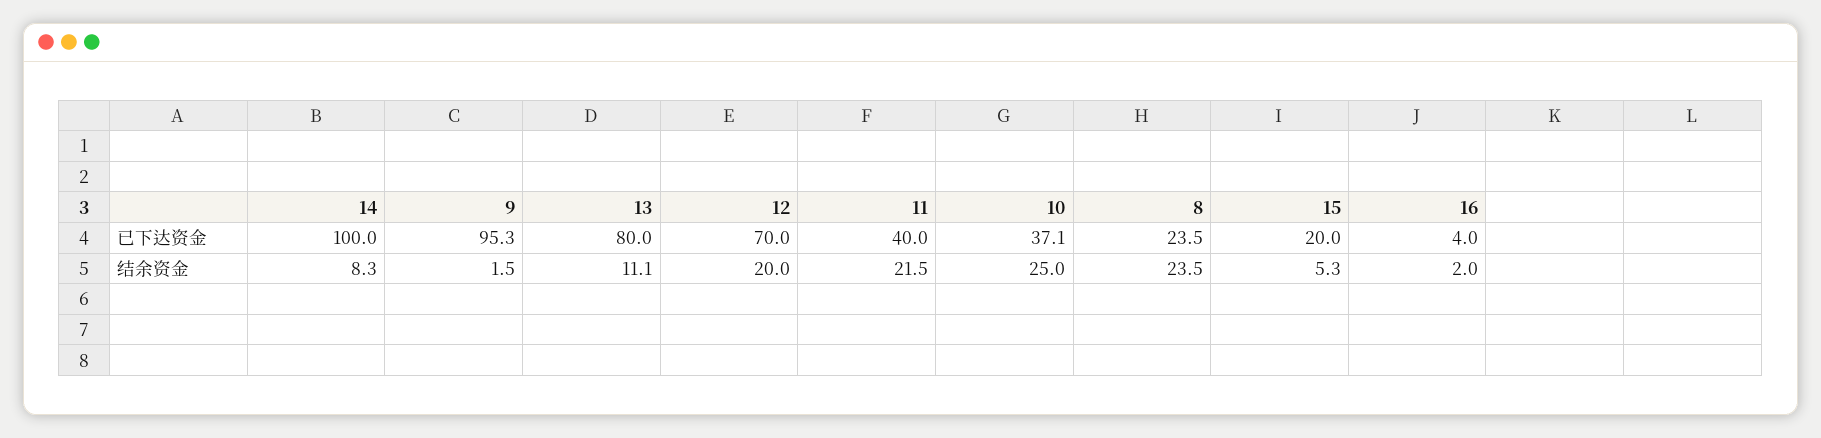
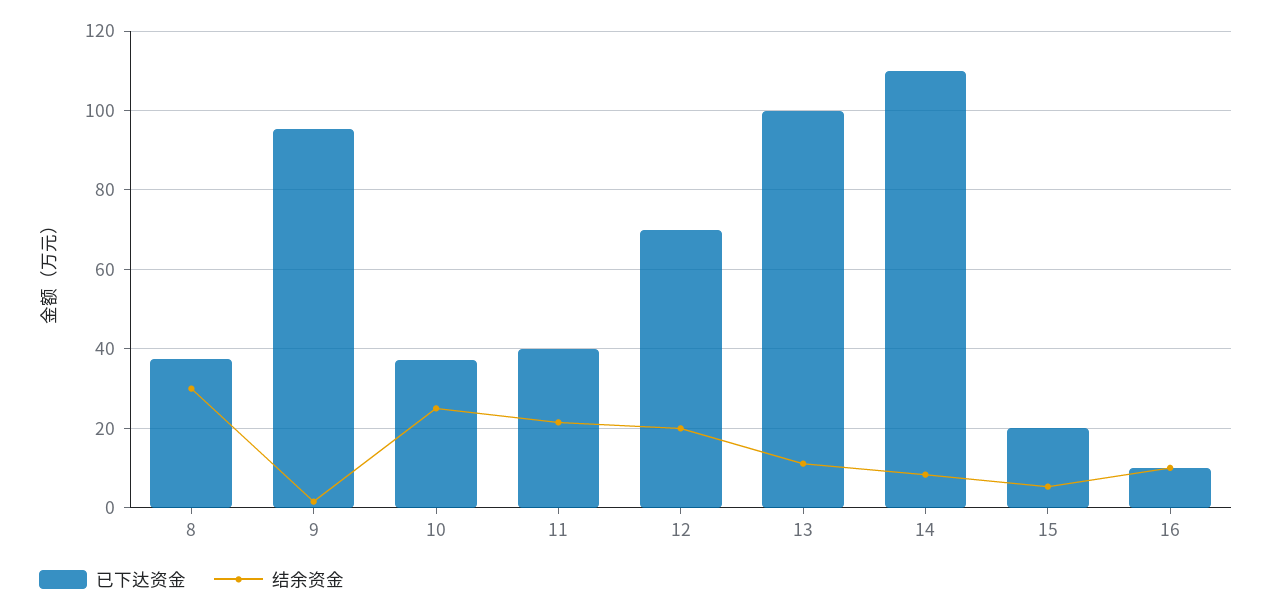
  {
    "已下达资金": {
-     "14": 100,
+     "14": 110,
      "9": 95.3,
-     "13": 80,
+     "13": 100,
      "12": 70,
      "11": 40,
      "10": 37.1,
-     "8": 23.5,
+     "8": 38,
      "15": 20,
-     "16": 4
+     "16": 10
    },
    "结余资金": {
      "14": 8.3,
      "9": 1.5,
      "13": 11.1,
      "12": 20,
      "11": 21.5,
      "10": 25,
-     "8": 23.5,
+     "8": 30,
      "15": 5.3,
-     "16": 2
+     "16": 10
    }
  }

